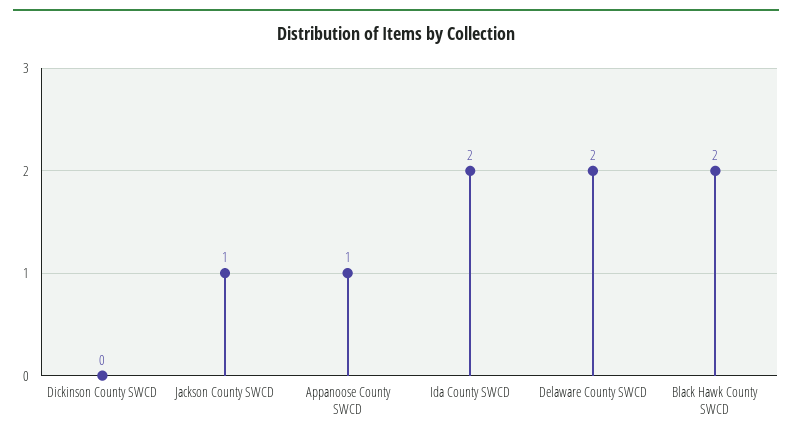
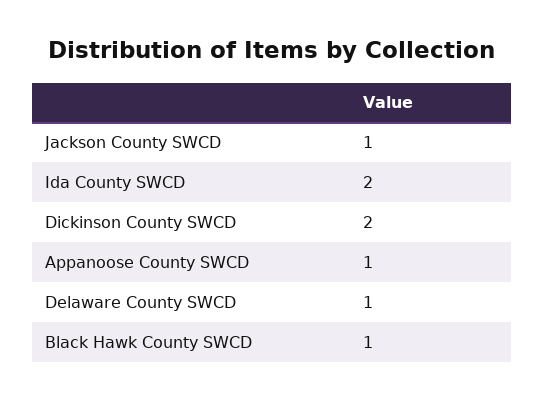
  {
-   "Dickinson County SWCD": 0,
+   "Dickinson County SWCD": 2,
    "Jackson County SWCD": 1,
    "Appanoose County SWCD": 1,
    "Ida County SWCD": 2,
-   "Delaware County SWCD": 2,
+   "Delaware County SWCD": 1,
-   "Black Hawk County SWCD": 2
+   "Black Hawk County SWCD": 1
  }

